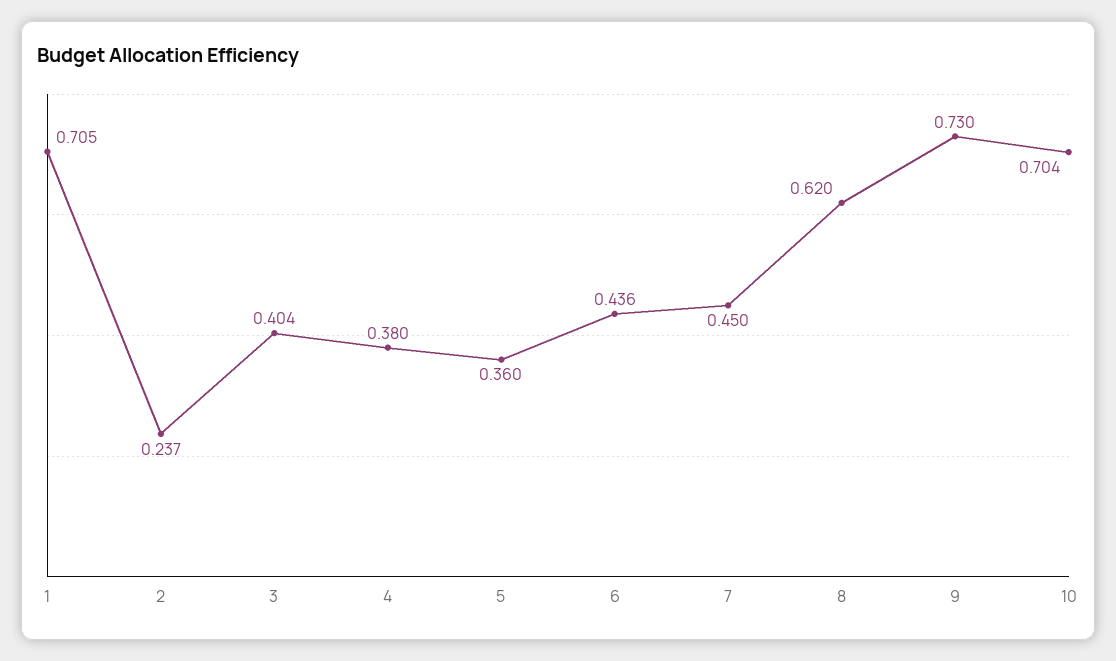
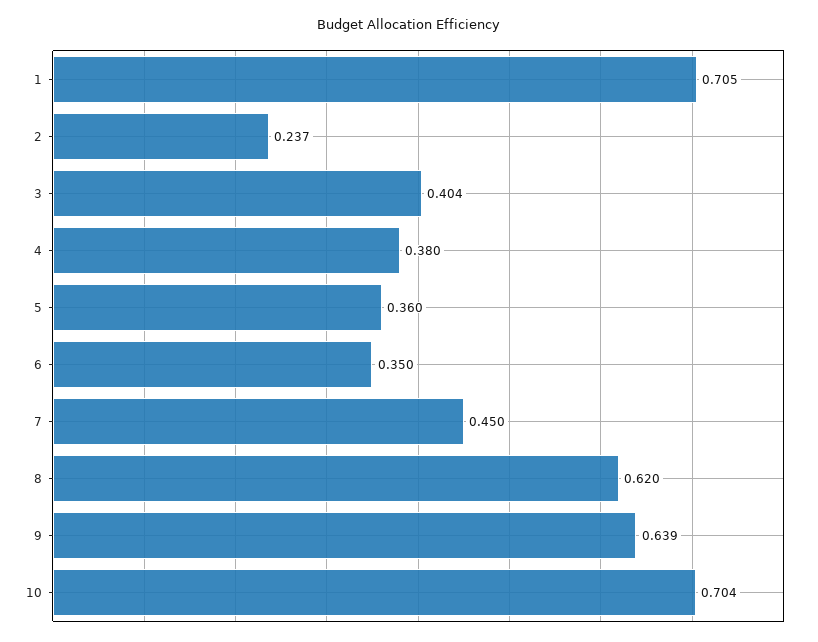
  {
    "1": 0.705,
    "2": 0.237,
    "3": 0.404,
    "4": 0.38,
    "5": 0.36,
-   "6": 0.436,
+   "6": 0.35,
    "7": 0.45,
    "8": 0.62,
-   "9": 0.73,
+   "9": 0.639,
    "10": 0.704
  }

